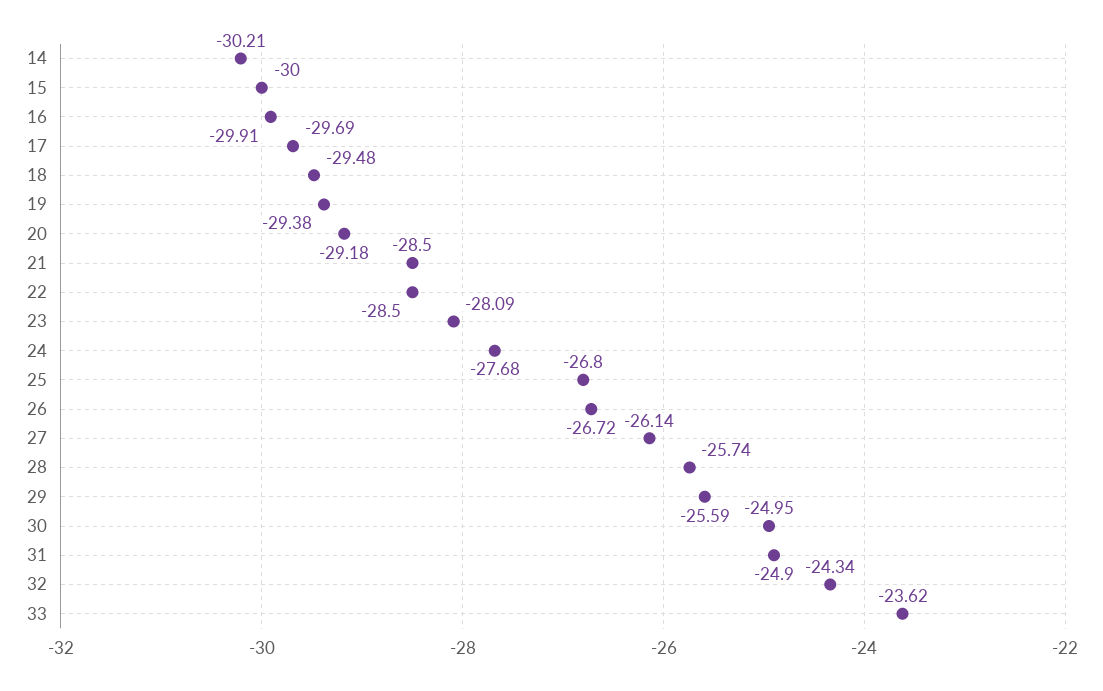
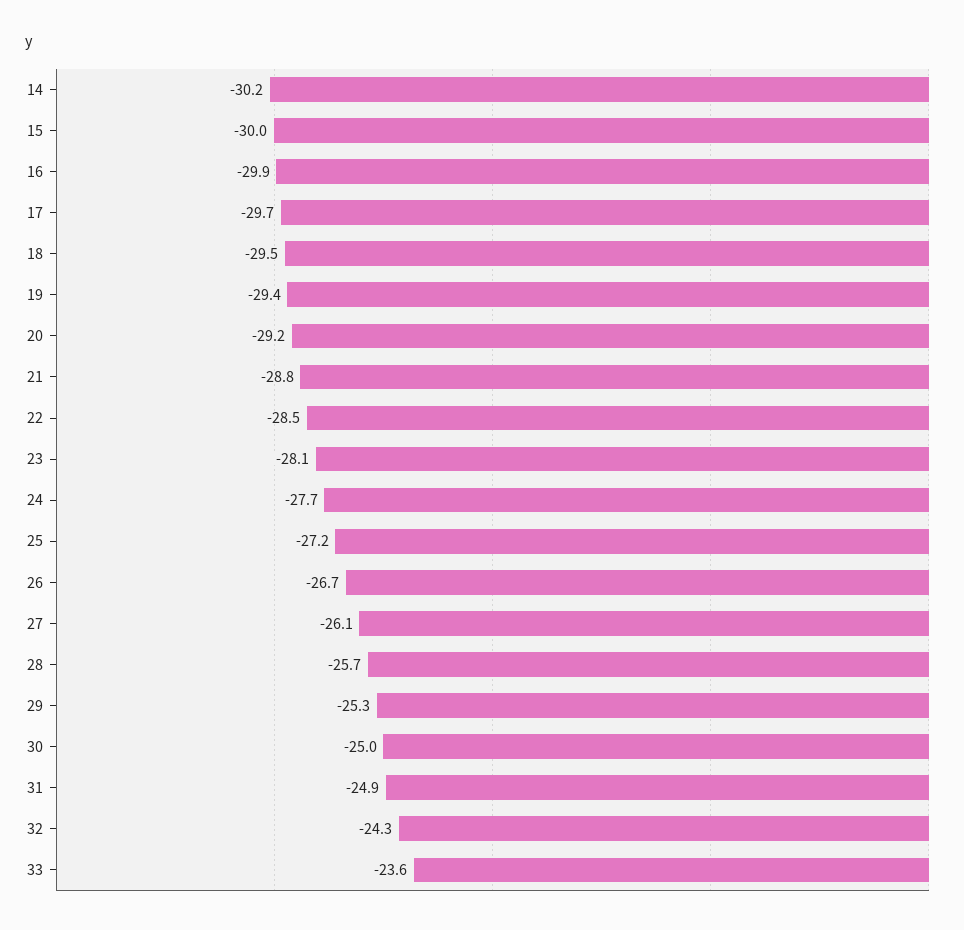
  {
    "14": -30.21,
    "15": -30,
    "16": -29.91,
    "17": -29.69,
    "18": -29.48,
    "19": -29.38,
    "20": -29.18,
-   "21": -28.5,
+   "21": -28.8,
    "22": -28.5,
    "23": -28.09,
    "24": -27.68,
-   "25": -26.8,
+   "25": -27.2,
    "26": -26.72,
    "27": -26.14,
    "28": -25.74,
-   "29": -25.59,
+   "29": -25.3,
    "30": -24.95,
    "31": -24.9,
    "32": -24.34,
    "33": -23.62
  }

